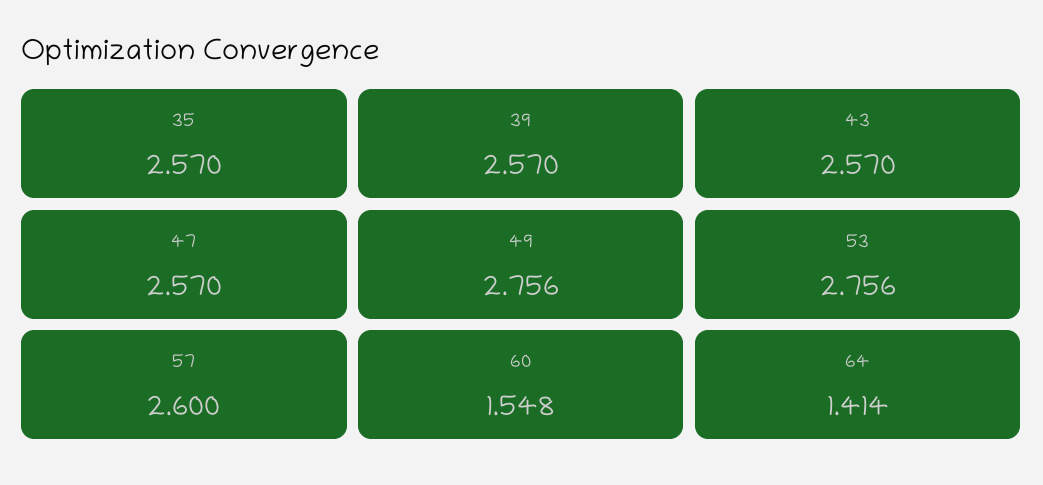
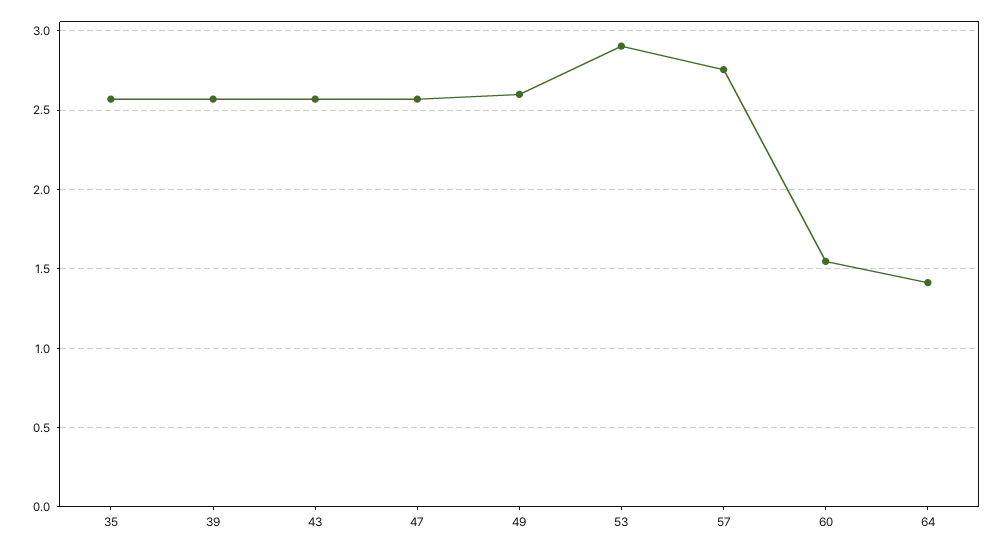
  {
    "35": 2.57,
    "39": 2.57,
    "43": 2.57,
    "47": 2.57,
-   "49": 2.756,
+   "49": 2.6,
-   "53": 2.756,
+   "53": 2.9,
-   "57": 2.6,
+   "57": 2.75,
    "60": 1.548,
    "64": 1.414
  }

